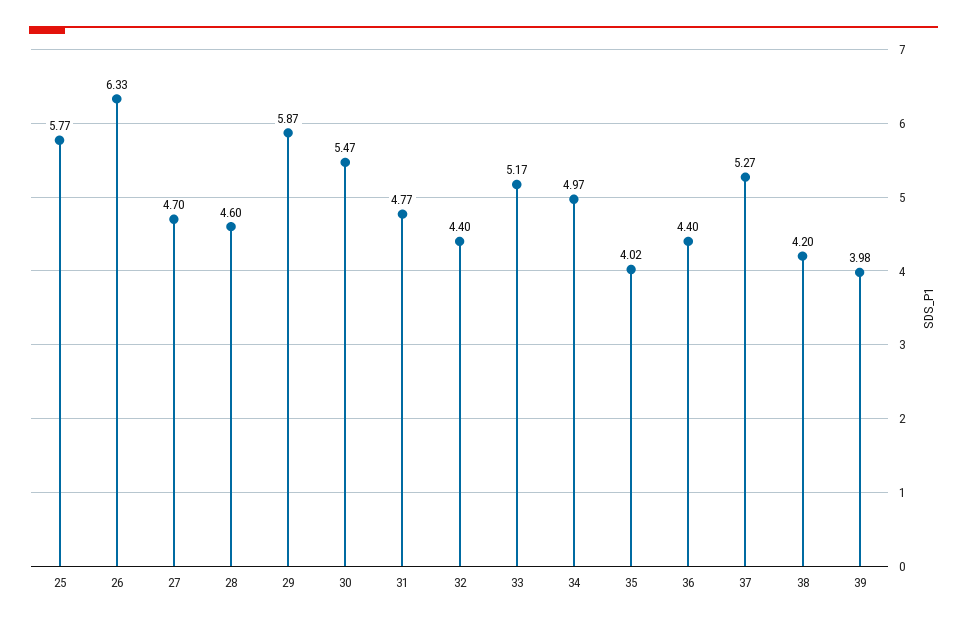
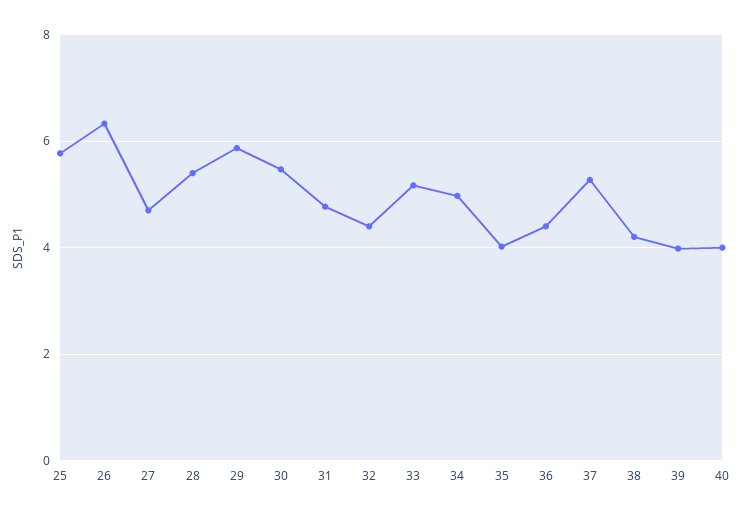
  {
    "25": 5.77,
    "26": 6.33,
    "27": 4.7,
-   "28": 4.6,
+   "28": 5.4,
    "29": 5.87,
    "30": 5.47,
    "31": 4.77,
    "32": 4.4,
    "33": 5.17,
    "34": 4.97,
    "35": 4.02,
    "36": 4.4,
    "37": 5.27,
    "38": 4.2,
-   "39": 3.98
+   "39": 3.98,
+   "40": 4
  }

